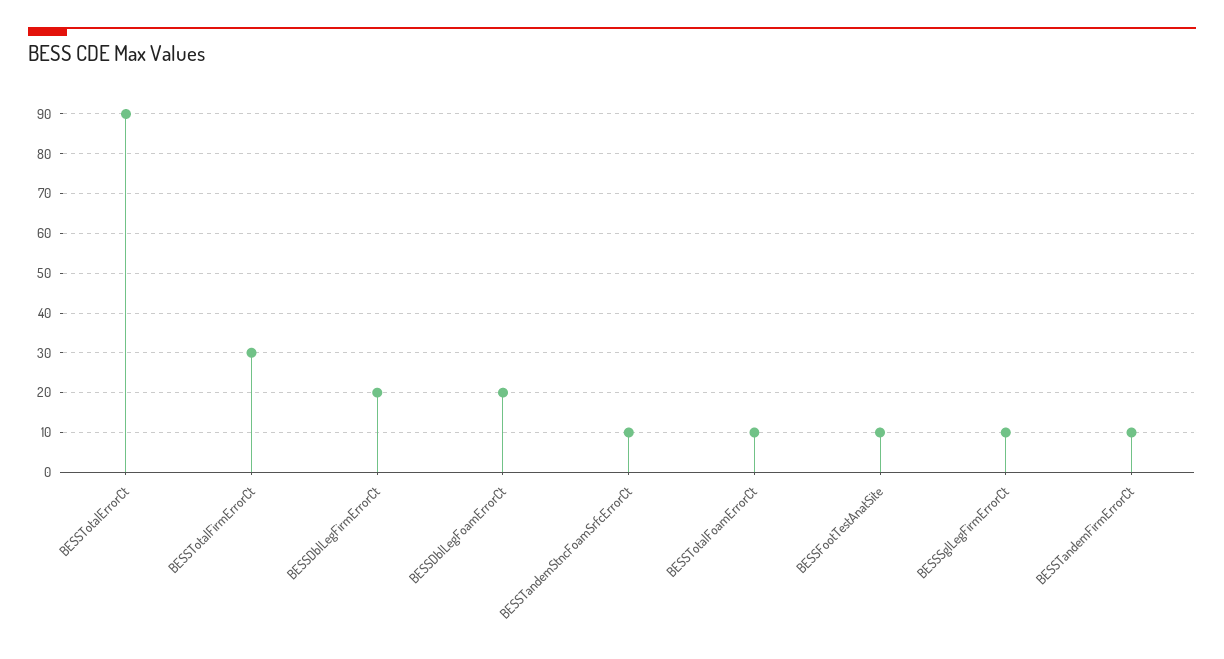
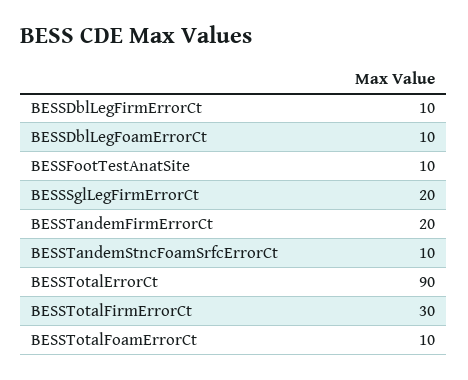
  {
    "BESSTotalErrorCt": 90,
    "BESSTotalFirmErrorCt": 30,
-   "BESSDblLegFirmErrorCt": 20,
+   "BESSDblLegFirmErrorCt": 10,
-   "BESSDblLegFoamErrorCt": 20,
+   "BESSDblLegFoamErrorCt": 10,
    "BESSTandemStncFoamSrfcErrorCt": 10,
    "BESSTotalFoamErrorCt": 10,
    "BESSFootTestAnatSite": 10,
-   "BESSSglLegFirmErrorCt": 10,
+   "BESSSglLegFirmErrorCt": 20,
-   "BESSTandemFirmErrorCt": 10
+   "BESSTandemFirmErrorCt": 20
  }

